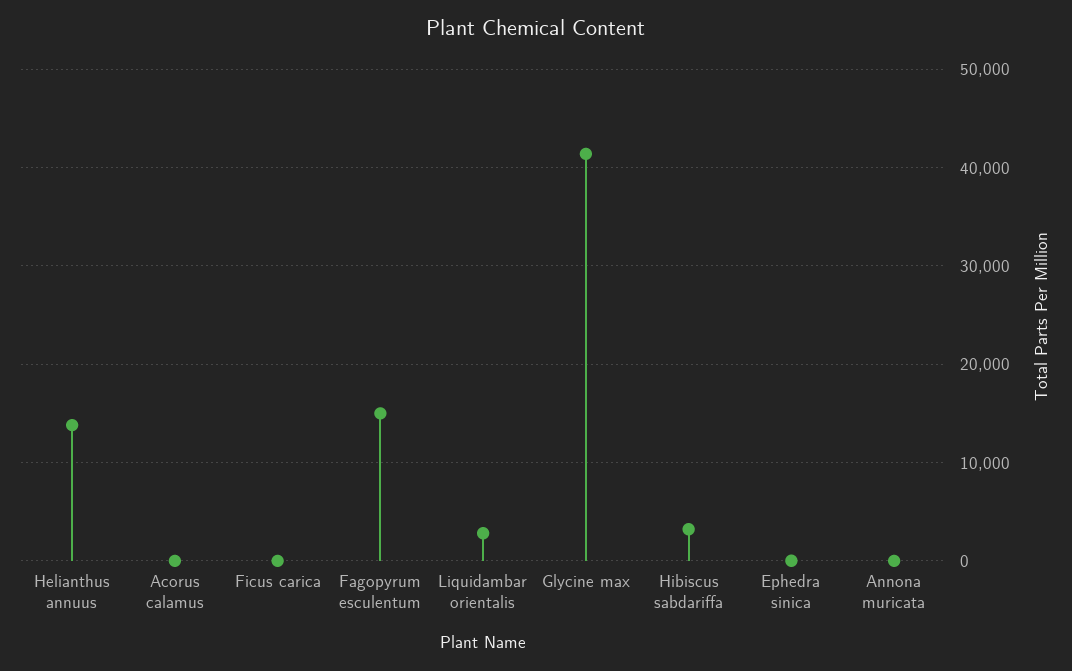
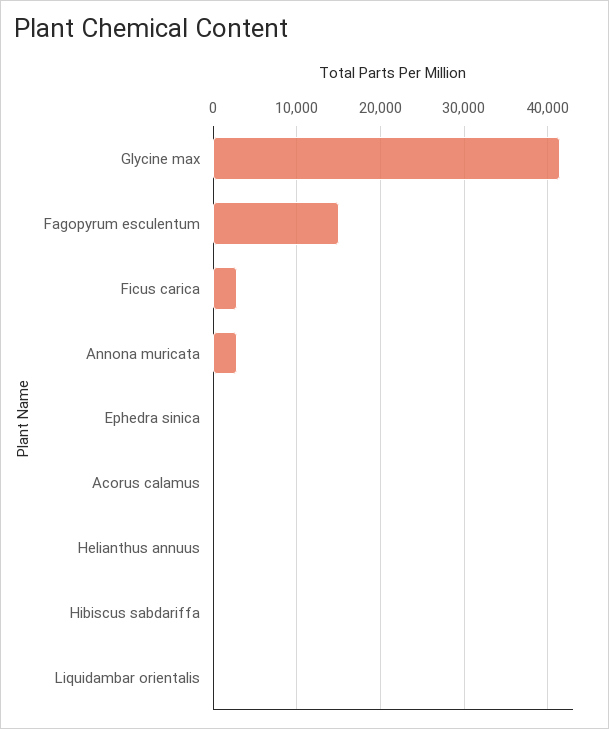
  {
-   "Helianthus annuus": 14000,
+   "Helianthus annuus": 0,
    "Acorus calamus": 0,
-   "Ficus carica": 0,
+   "Ficus carica": 3000,
    "Fagopyrum esculentum": 15000,
-   "Liquidambar orientalis": 3000,
+   "Liquidambar orientalis": 0,
    "Glycine max": 41000,
-   "Hibiscus sabdariffa": 3000,
+   "Hibiscus sabdariffa": 0,
    "Ephedra sinica": 0,
-   "Annona muricata": 0
+   "Annona muricata": 3000
  }

